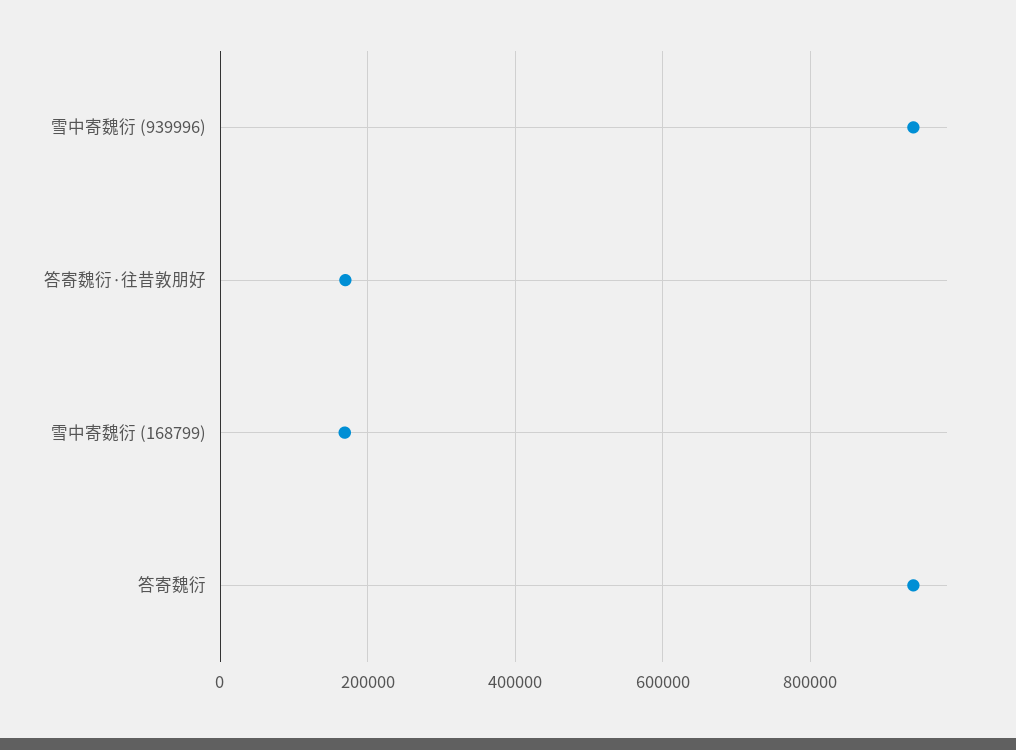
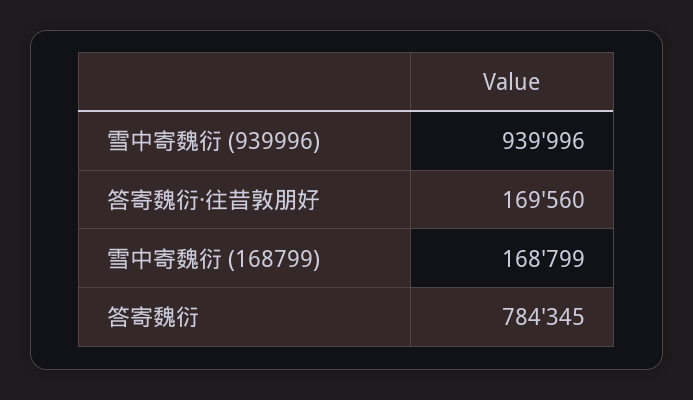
  {
    "雪中寄魏衍 (939996)": 939996,
    "答寄魏衍·往昔敦朋好": 169560,
    "雪中寄魏衍 (168799)": 168799,
-   "答寄魏衍": 940000
+   "答寄魏衍": 784345
  }

